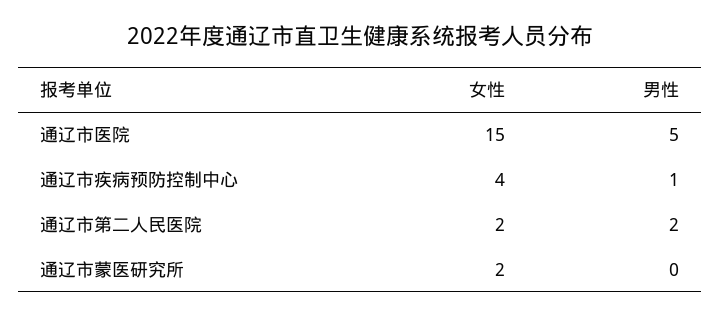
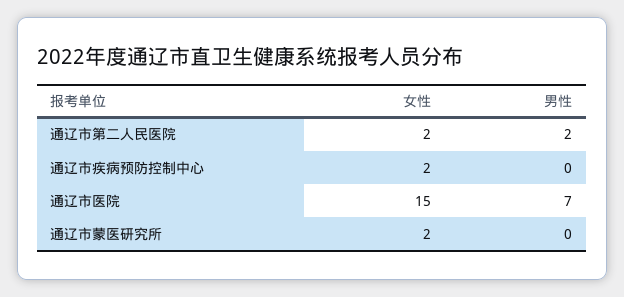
  {
    "女性": {
      "通辽市医院": 15,
-     "通辽市疾病预防控制中心": 4,
+     "通辽市疾病预防控制中心": 2,
      "通辽市第二人民医院": 2,
      "通辽市蒙医研究所": 2
    },
    "男性": {
-     "通辽市医院": 5,
+     "通辽市医院": 7,
-     "通辽市疾病预防控制中心": 1,
+     "通辽市疾病预防控制中心": 0,
      "通辽市第二人民医院": 2,
      "通辽市蒙医研究所": 0
    }
  }

